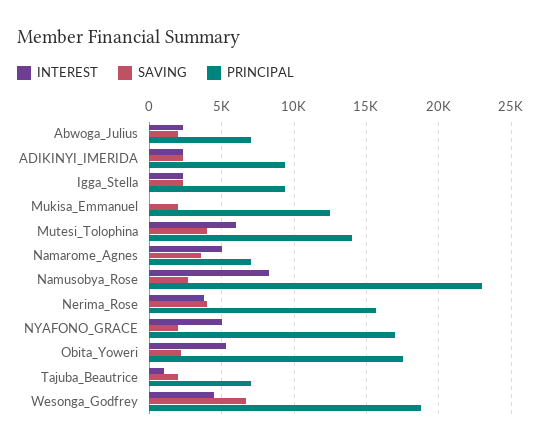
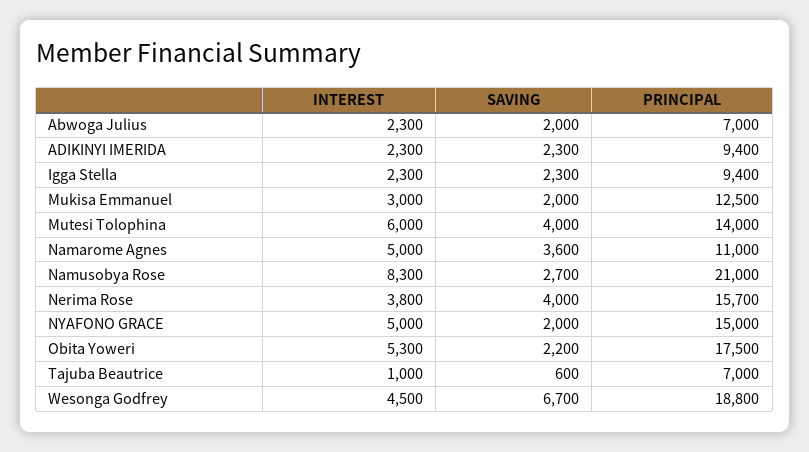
  {
    "INTEREST": {
      "Abwoga_Julius": 2300,
      "ADIKINYI_IMERIDA": 2300,
      "Igga_Stella": 2300,
-     "Mukisa_Emmanuel": 0,
+     "Mukisa_Emmanuel": 3000,
      "Mutesi_Tolophina": 6000,
      "Namarome_Agnes": 5000,
      "Namusobya_Rose": 8300,
      "Nerima_Rose": 3800,
      "NYAFONO_GRACE": 5000,
      "Obita_Yoweri": 5300,
      "Tajuba_Beautrice": 1000,
      "Wesonga_Godfrey": 4500
    },
    "SAVING": {
      "Abwoga_Julius": 2000,
      "ADIKINYI_IMERIDA": 2300,
      "Igga_Stella": 2300,
      "Mukisa_Emmanuel": 2000,
      "Mutesi_Tolophina": 4000,
      "Namarome_Agnes": 3600,
      "Namusobya_Rose": 2700,
      "Nerima_Rose": 4000,
      "NYAFONO_GRACE": 2000,
      "Obita_Yoweri": 2200,
-     "Tajuba_Beautrice": 2000,
+     "Tajuba_Beautrice": 600,
      "Wesonga_Godfrey": 6700
    },
    "PRINCIPAL": {
      "Abwoga_Julius": 7000,
      "ADIKINYI_IMERIDA": 9400,
      "Igga_Stella": 9400,
      "Mukisa_Emmanuel": 12500,
      "Mutesi_Tolophina": 14000,
-     "Namarome_Agnes": 7000,
+     "Namarome_Agnes": 11000,
-     "Namusobya_Rose": 23000,
+     "Namusobya_Rose": 21000,
      "Nerima_Rose": 15700,
-     "NYAFONO_GRACE": 17000,
+     "NYAFONO_GRACE": 15000,
      "Obita_Yoweri": 17500,
      "Tajuba_Beautrice": 7000,
      "Wesonga_Godfrey": 18800
    }
  }

